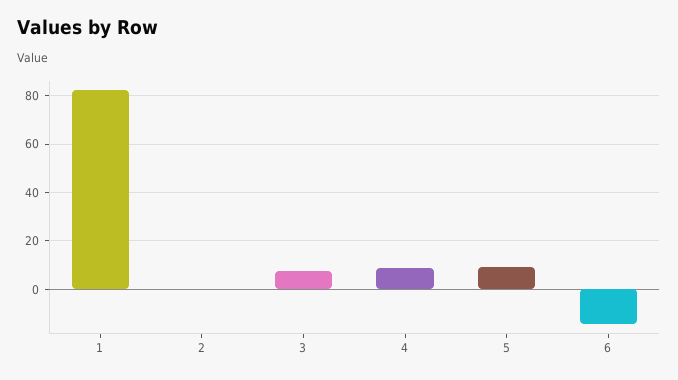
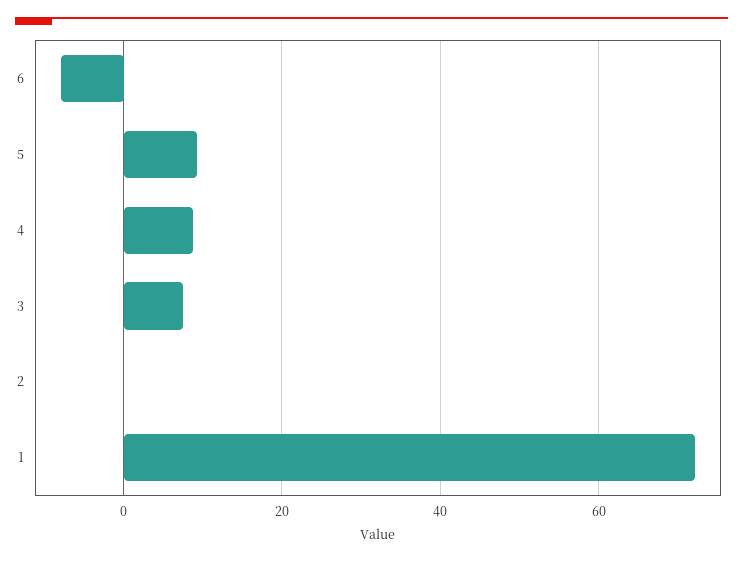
  {
-   "1": 82.5,
+   "1": 72,
    "2": 0,
    "3": 8,
    "4": 8,
    "5": 10,
-   "6": -15
+   "6": -8
  }

